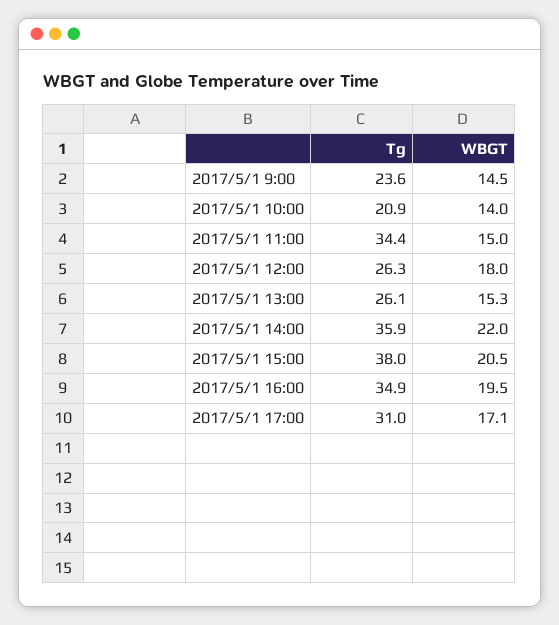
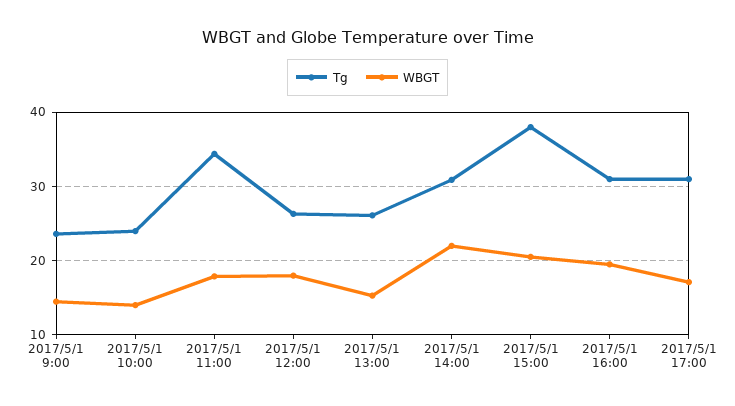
  {
    "Tg": {
      "2017/5/1 9:00": 23.6,
-     "2017/5/1 10:00": 20.9,
+     "2017/5/1 10:00": 24,
      "2017/5/1 11:00": 34.4,
      "2017/5/1 12:00": 26.3,
      "2017/5/1 13:00": 26.1,
-     "2017/5/1 14:00": 35.9,
+     "2017/5/1 14:00": 31,
      "2017/5/1 15:00": 38,
-     "2017/5/1 16:00": 34.9,
+     "2017/5/1 16:00": 31,
      "2017/5/1 17:00": 31
    },
    "WBGT": {
      "2017/5/1 9:00": 14.5,
      "2017/5/1 10:00": 14,
-     "2017/5/1 11:00": 15,
+     "2017/5/1 11:00": 18,
      "2017/5/1 12:00": 18,
      "2017/5/1 13:00": 15.3,
      "2017/5/1 14:00": 22,
      "2017/5/1 15:00": 20.5,
      "2017/5/1 16:00": 19.5,
      "2017/5/1 17:00": 17.1
    }
  }

